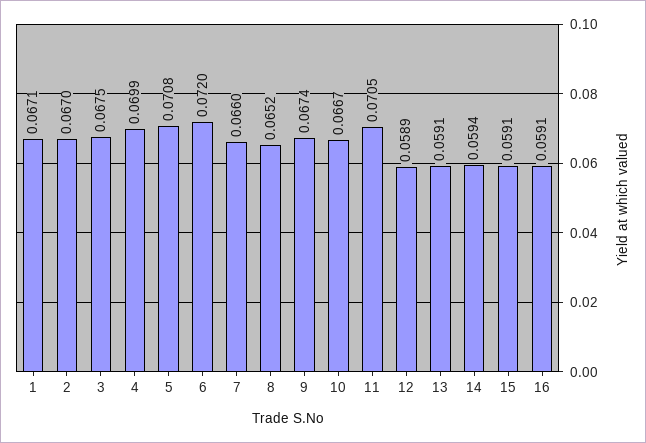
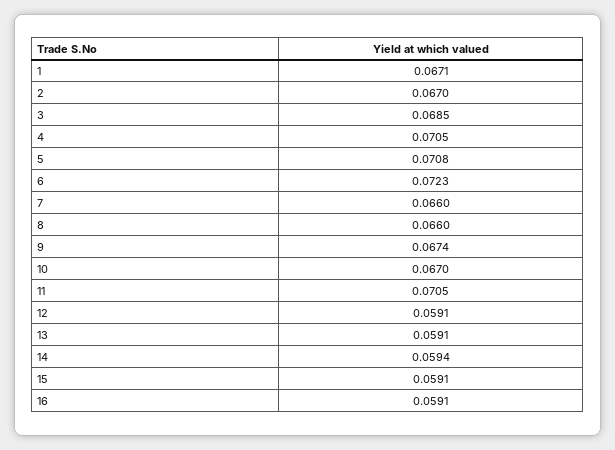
  {
    "1": 0.0671,
    "2": 0.067,
-   "3": 0.0675,
+   "3": 0.0685,
-   "4": 0.0699,
+   "4": 0.0705,
    "5": 0.0708,
-   "6": 0.072,
+   "6": 0.0723,
    "7": 0.066,
-   "8": 0.0652,
+   "8": 0.066,
    "9": 0.0674,
-   "10": 0.0667,
+   "10": 0.067,
    "11": 0.0705,
-   "12": 0.0589,
+   "12": 0.0591,
    "13": 0.0591,
    "14": 0.0594,
    "15": 0.0591,
    "16": 0.0591
  }

